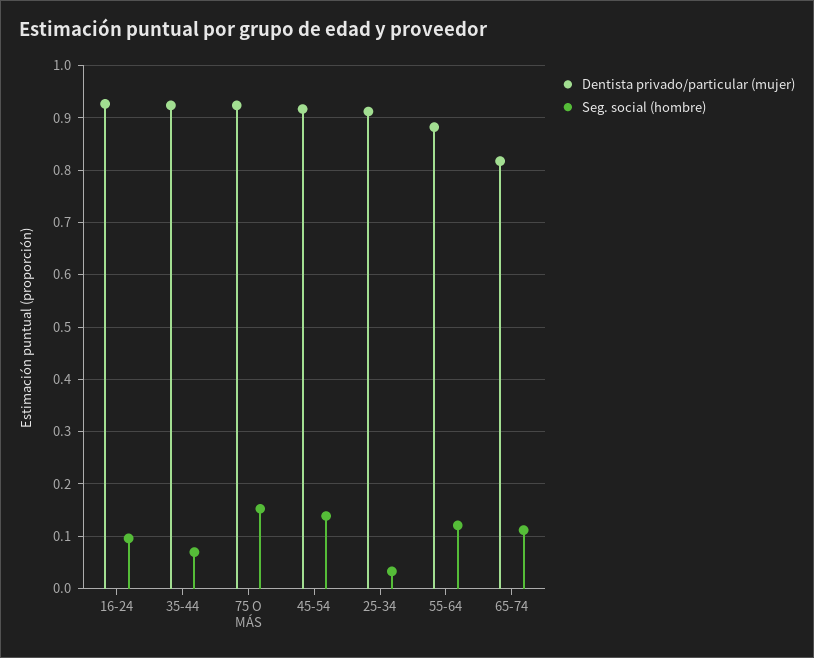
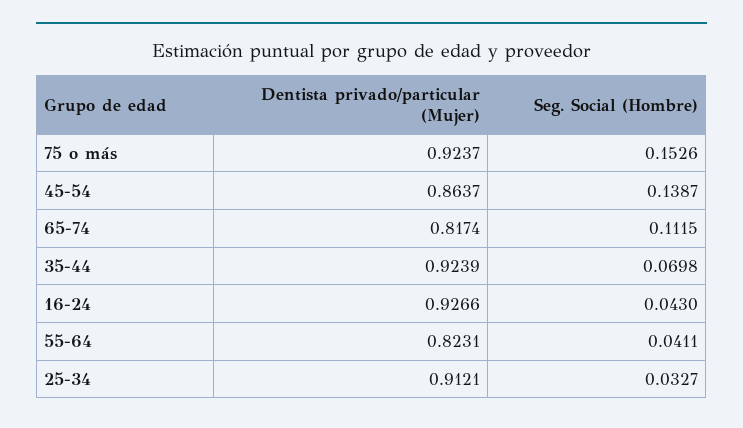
  {
    "Dentista privado/particular (mujer)": {
      "16-24": 0.9266,
      "35-44": 0.9239,
      "75 O MÁS": 0.9237,
-     "45-54": 0.92,
+     "45-54": 0.8637,
      "25-34": 0.9121,
-     "55-64": 0.88,
+     "55-64": 0.8231,
      "65-74": 0.8174
    },
    "Seg. social (hombre)": {
-     "16-24": 0.1,
+     "16-24": 0.043,
      "35-44": 0.0698,
      "75 O MÁS": 0.1526,
      "45-54": 0.1387,
      "25-34": 0.0327,
-     "55-64": 0.12,
+     "55-64": 0.0411,
      "65-74": 0.1115
    }
  }

